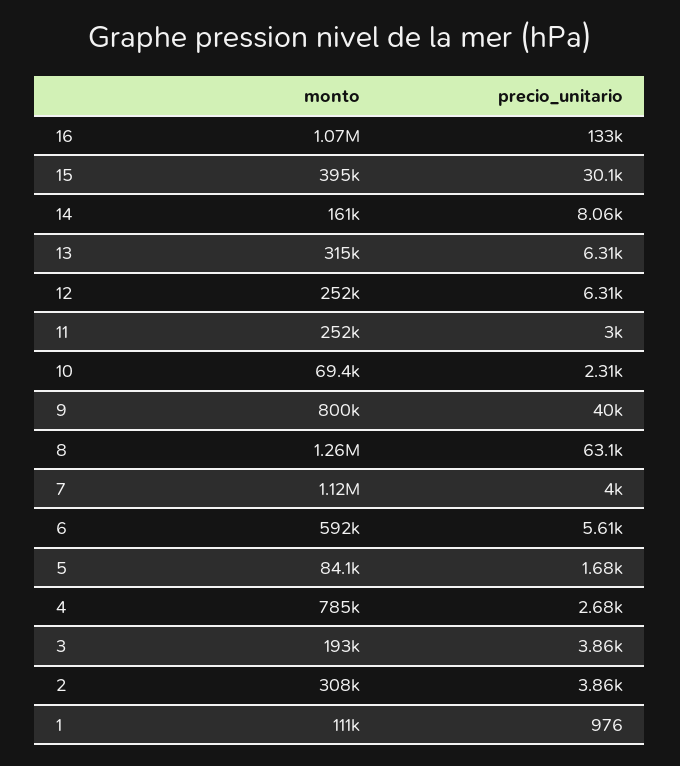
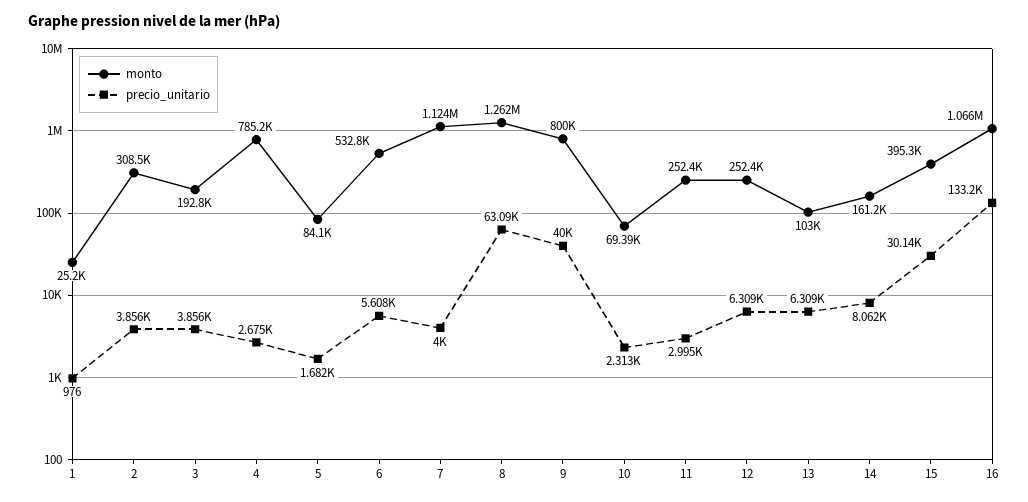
  {
    "monto": {
      "16": 1066000,
      "15": 395300,
      "14": 161200,
-     "13": 315000,
+     "13": 103000,
      "12": 252400,
      "11": 252400,
      "10": 69390,
      "9": 800000,
      "8": 1262000,
      "7": 1124000,
-     "6": 592000,
+     "6": 532800,
      "5": 84100,
      "4": 785200,
      "3": 192800,
      "2": 308500,
-     "1": 111000
+     "1": 25200
    },
    "precio_unitario": {
      "16": 133200,
      "15": 30140,
      "14": 8062,
      "13": 6309,
      "12": 6309,
      "11": 2995,
      "10": 2313,
      "9": 40000,
      "8": 63090,
      "7": 4000,
      "6": 5608,
      "5": 1682,
      "4": 2675,
      "3": 3856,
      "2": 3856,
      "1": 976
    }
  }

